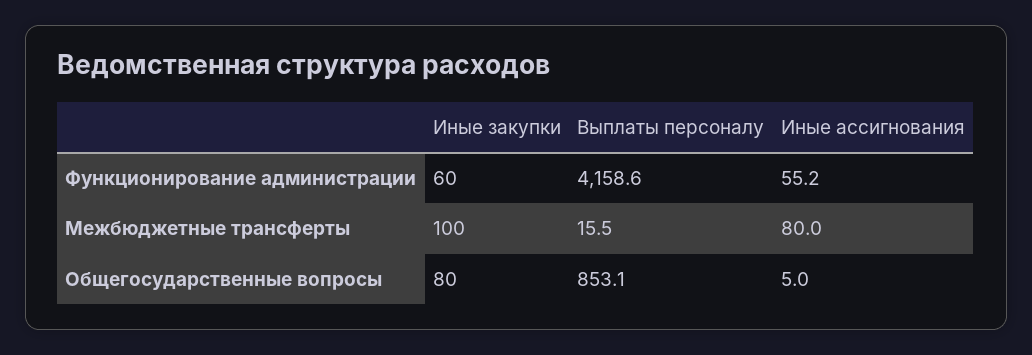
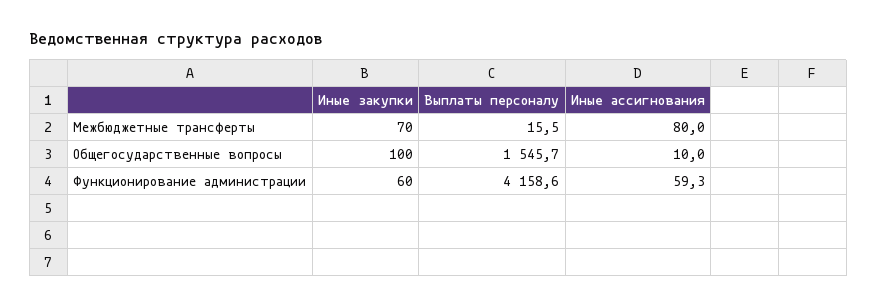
  {
    "Иные закупки": {
      "Функционирование администрации": 60,
-     "Межбюджетные трансферты": 100,
+     "Межбюджетные трансферты": 70,
-     "Общегосударственные вопросы": 80
+     "Общегосударственные вопросы": 100
    },
    "Выплаты персоналу": {
      "Функционирование администрации": 4158.6,
      "Межбюджетные трансферты": 15.5,
-     "Общегосударственные вопросы": 853.1
+     "Общегосударственные вопросы": 1545.7
    },
    "Иные ассигнования": {
-     "Функционирование администрации": 55.2,
+     "Функционирование администрации": 59.3,
      "Межбюджетные трансферты": 80,
-     "Общегосударственные вопросы": 5
+     "Общегосударственные вопросы": 10
    }
  }

